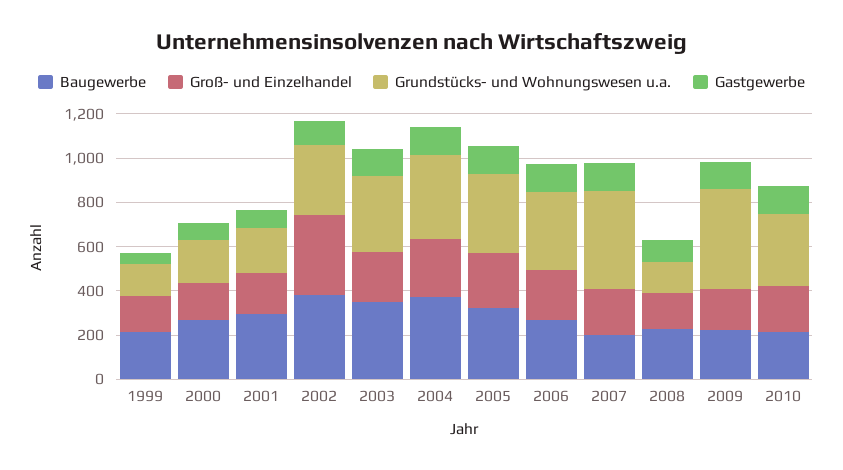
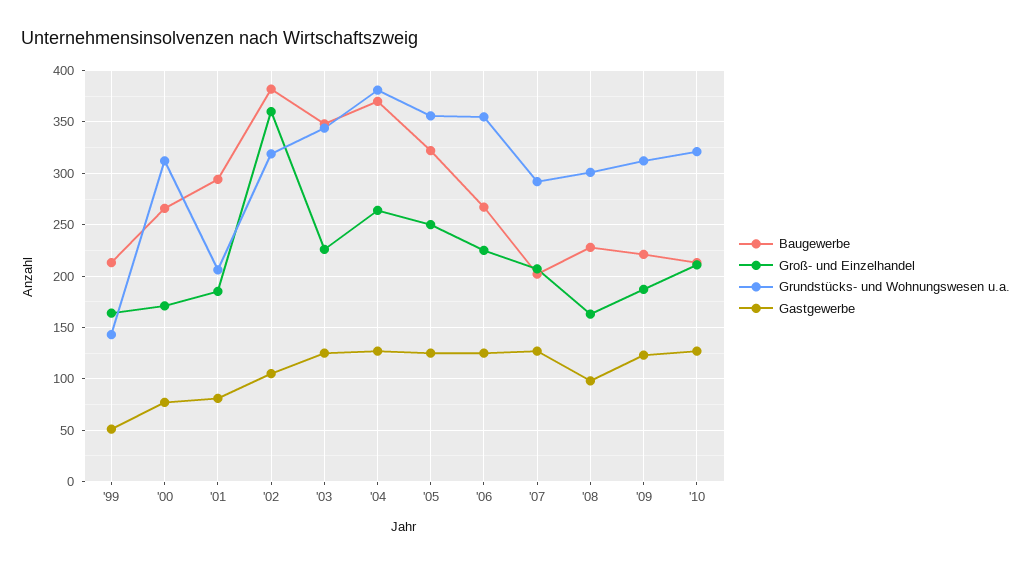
  {
    "Baugewerbe": {
      "1999": 210,
      "2000": 270,
      "2001": 290,
      "2002": 380,
      "2003": 350,
      "2004": 370,
      "2005": 320,
      "2006": 270,
      "2007": 200,
      "2008": 230,
      "2009": 220,
      "2010": 210
    },
    "Groß- und Einzelhandel": {
      "1999": 160,
      "2000": 170,
      "2001": 190,
      "2002": 360,
      "2003": 230,
      "2004": 260,
      "2005": 250,
      "2006": 230,
      "2007": 210,
      "2008": 160,
      "2009": 190,
      "2010": 210
    },
    "Grundstücks- und Wohnungswesen u.a.": {
      "1999": 140,
-     "2000": 200,
+     "2000": 310,
      "2001": 210,
      "2002": 320,
      "2003": 340,
      "2004": 380,
      "2005": 360,
      "2006": 360,
-     "2007": 450,
+     "2007": 290,
-     "2008": 150,
+     "2008": 300,
-     "2009": 450,
+     "2009": 310,
      "2010": 320
    },
    "Gastgewerbe": {
      "1999": 50,
      "2000": 80,
      "2001": 80,
      "2002": 110,
      "2003": 130,
      "2004": 130,
      "2005": 130,
      "2006": 130,
      "2007": 130,
      "2008": 100,
      "2009": 120,
      "2010": 130
    }
  }

